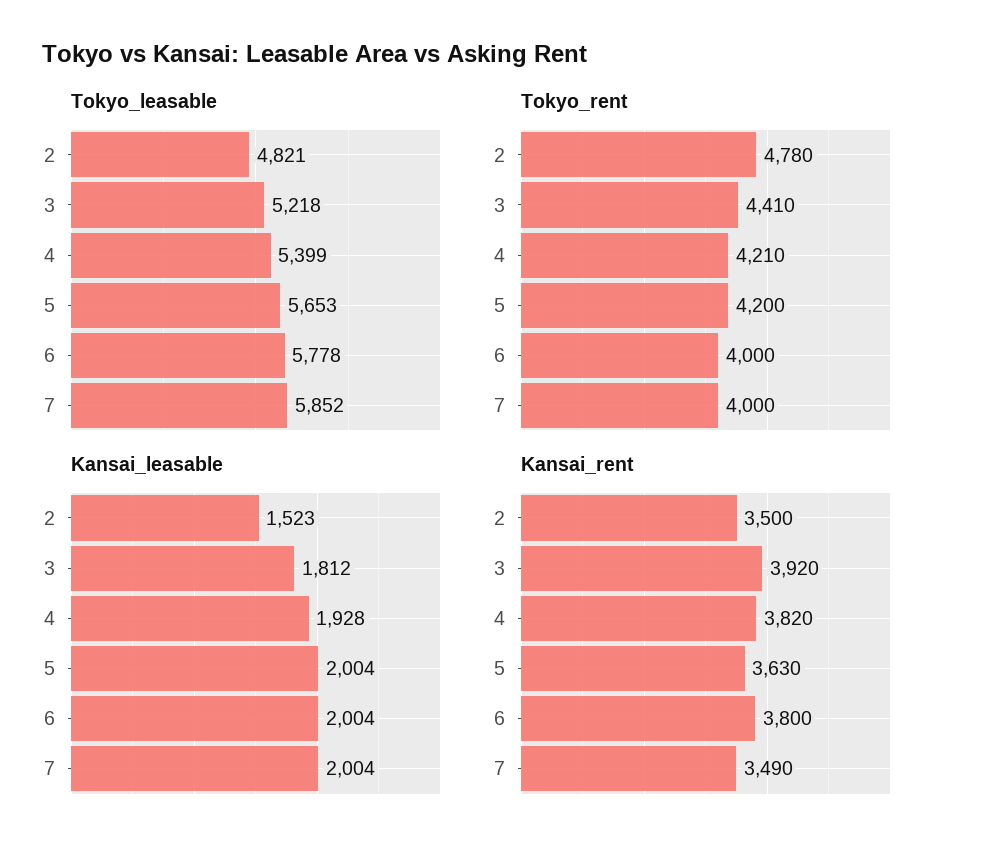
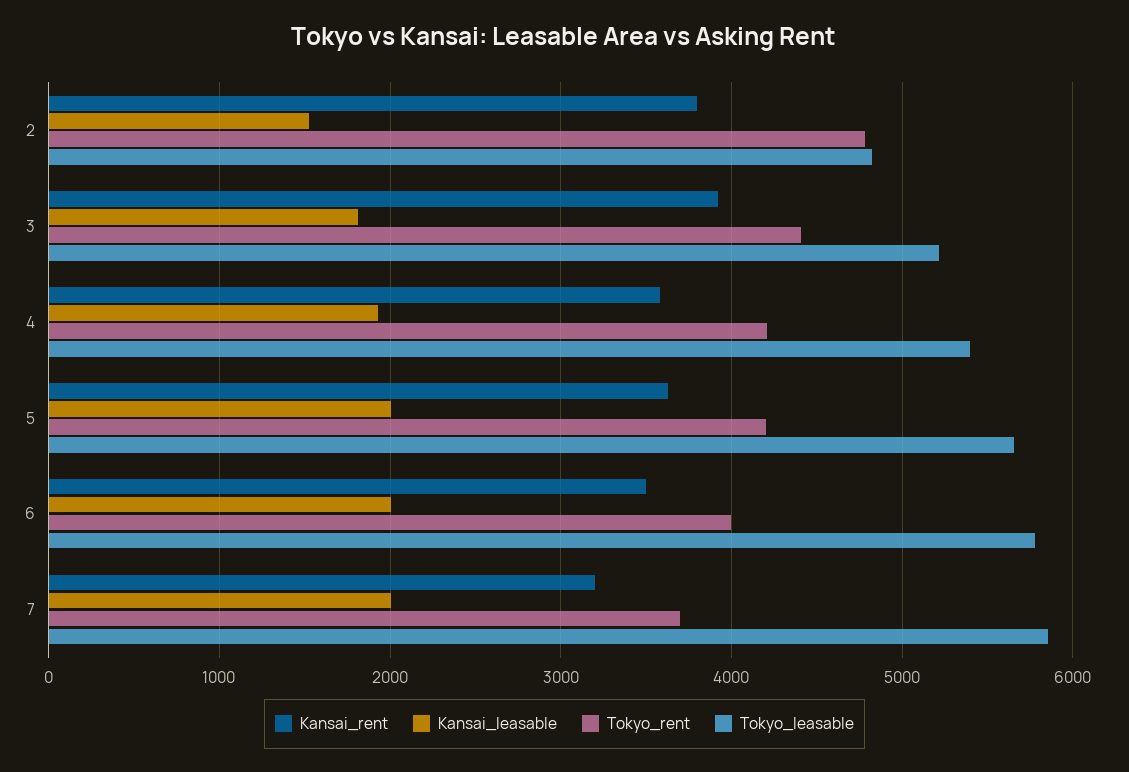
  {
    "Tokyo_leasable": {
      "2": 4821,
      "3": 5218,
      "4": 5399,
      "5": 5653,
      "6": 5778,
      "7": 5852
    },
    "Tokyo_rent": {
      "2": 4780,
      "3": 4410,
      "4": 4210,
      "5": 4200,
      "6": 4000,
-     "7": 4000
+     "7": 3700
    },
    "Kansai_leasable": {
      "2": 1523,
      "3": 1812,
      "4": 1928,
      "5": 2004,
      "6": 2004,
      "7": 2004
    },
    "Kansai_rent": {
-     "2": 3500,
+     "2": 3800,
      "3": 3920,
-     "4": 3820,
+     "4": 3600,
      "5": 3630,
-     "6": 3800,
+     "6": 3500,
-     "7": 3490
+     "7": 3200
    }
  }

